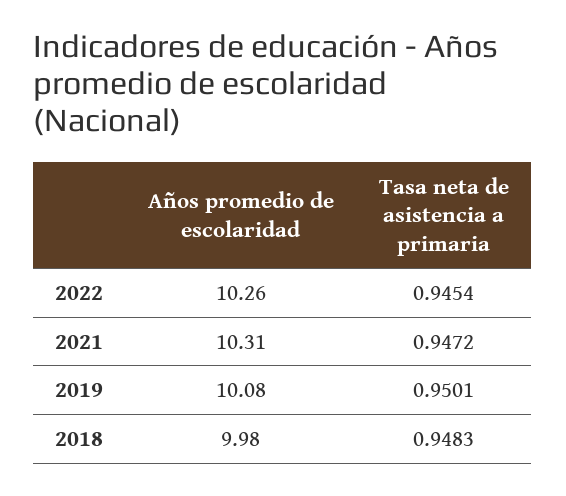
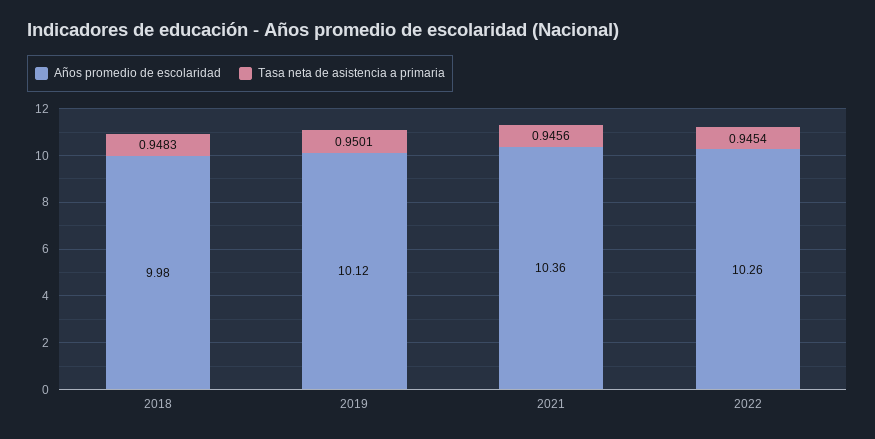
  {
    "Años promedio de escolaridad": {
      "2022": 10.26,
-     "2021": 10.31,
+     "2021": 10.36,
-     "2019": 10.08,
+     "2019": 10.12,
      "2018": 9.98
    },
    "Tasa neta de asistencia a primaria": {
      "2022": 0.9454,
-     "2021": 0.9472,
+     "2021": 0.9456,
      "2019": 0.9501,
      "2018": 0.9483
    }
  }

